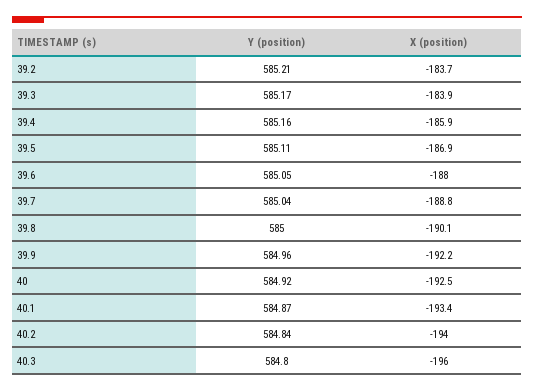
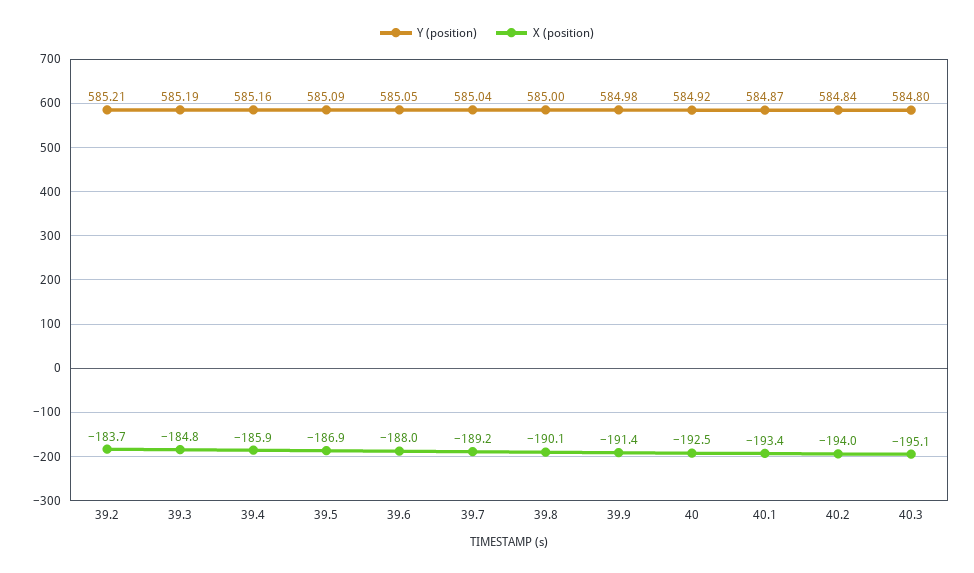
  {
    "Y (position)": {
      "39.2": 585.21,
-     "39.3": 585.17,
+     "39.3": 585.19,
      "39.4": 585.16,
-     "39.5": 585.11,
+     "39.5": 585.09,
      "39.6": 585.05,
      "39.7": 585.04,
      "39.8": 585,
-     "39.9": 584.96,
+     "39.9": 584.98,
      "40": 584.92,
      "40.1": 584.87,
      "40.2": 584.84,
      "40.3": 584.8
    },
    "X (position)": {
      "39.2": -183.7,
-     "39.3": -183.9,
+     "39.3": -184.8,
      "39.4": -185.9,
      "39.5": -186.9,
      "39.6": -188,
-     "39.7": -188.8,
+     "39.7": -189.2,
      "39.8": -190.1,
-     "39.9": -192.2,
+     "39.9": -191.4,
      "40": -192.5,
      "40.1": -193.4,
      "40.2": -194,
-     "40.3": -196
+     "40.3": -195.1
    }
  }

